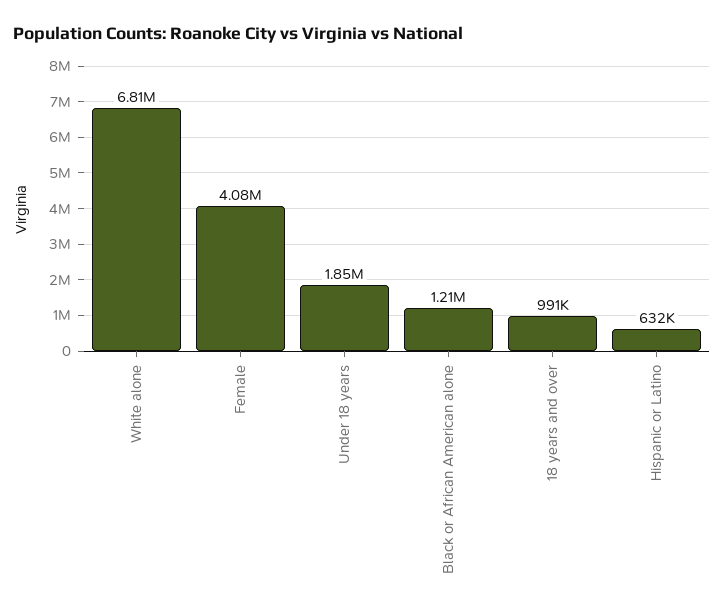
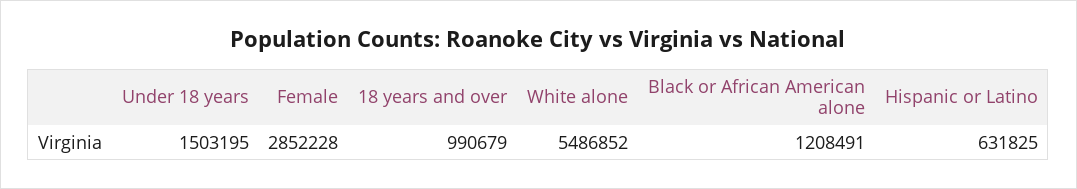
  {
-   "White alone": 6810000,
+   "White alone": 5486852,
-   "Female": 4080000,
+   "Female": 2852228,
-   "Under 18 years": 1850000,
+   "Under 18 years": 1503195,
    "Black or African American alone": 1208491,
    "18 years and over": 990679,
    "Hispanic or Latino": 631825
  }

